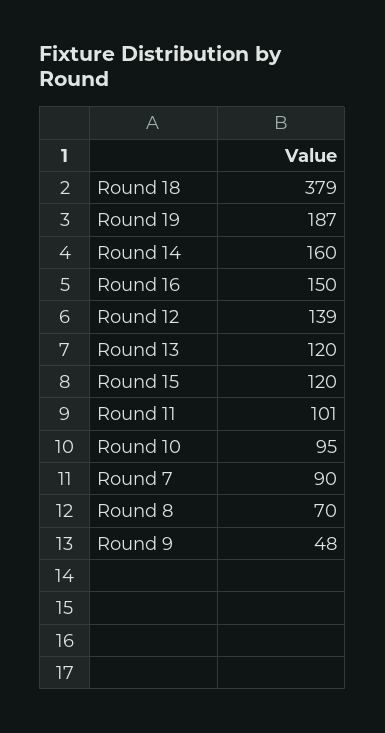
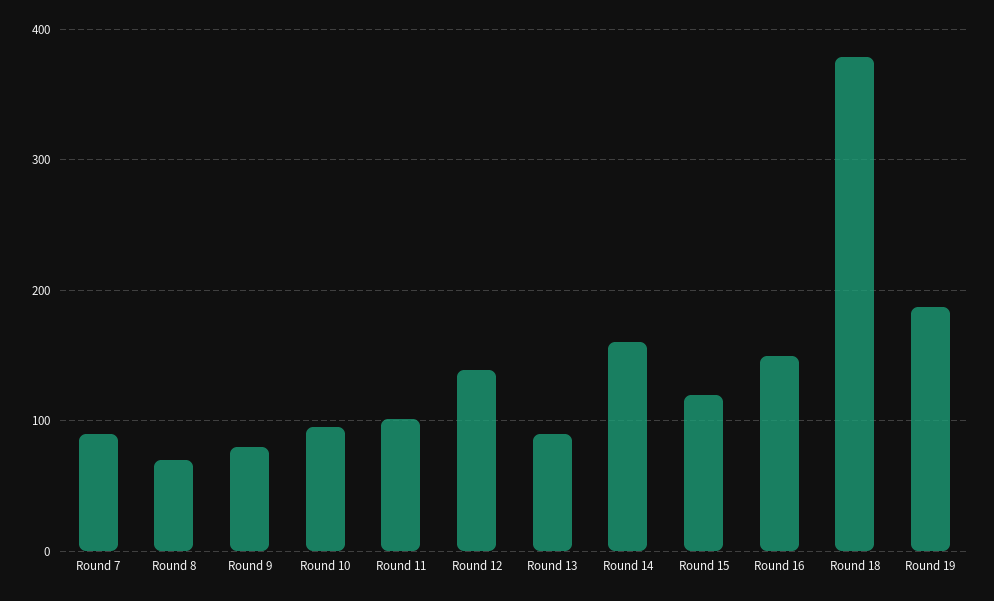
  {
    "Round 18": 379,
    "Round 19": 187,
    "Round 14": 160,
    "Round 16": 150,
    "Round 12": 139,
-   "Round 13": 120,
+   "Round 13": 90,
    "Round 15": 120,
    "Round 11": 101,
    "Round 10": 95,
    "Round 7": 90,
    "Round 8": 70,
-   "Round 9": 48
+   "Round 9": 80
  }

